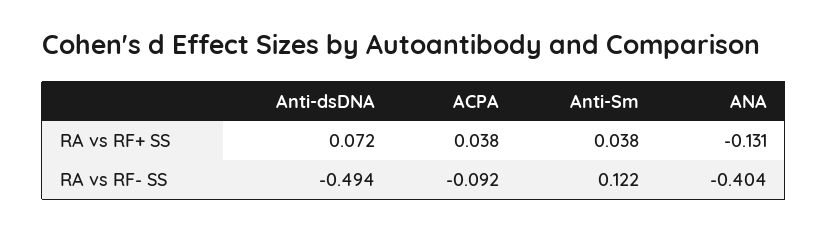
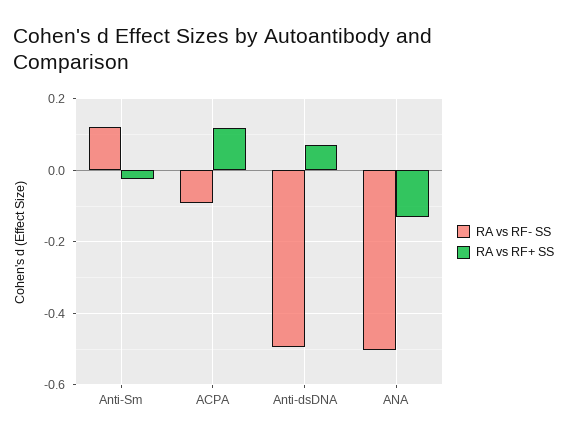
  {
    "RA vs RF+ SS": {
      "Anti-dsDNA": 0.072,
-     "ACPA": 0.038,
+     "ACPA": 0.12,
-     "Anti-Sm": 0.038,
+     "Anti-Sm": -0.02,
      "ANA": -0.131
    },
    "RA vs RF- SS": {
      "Anti-dsDNA": -0.494,
      "ACPA": -0.092,
      "Anti-Sm": 0.122,
-     "ANA": -0.404
+     "ANA": -0.5
    }
  }

